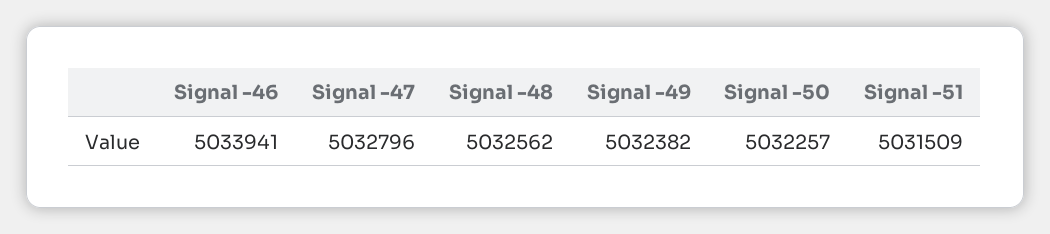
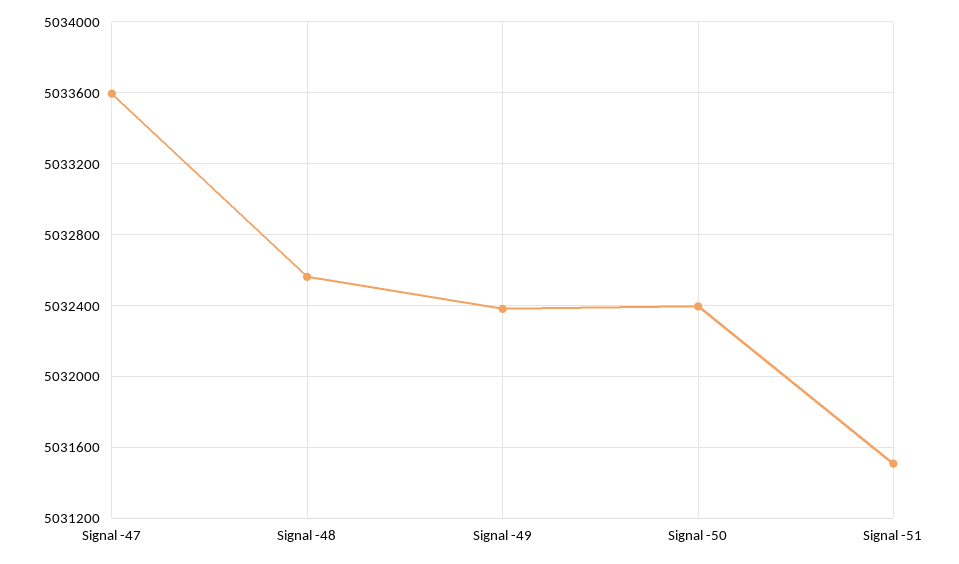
  {
-   "Signal -46": 5033941,
-   "Signal -47": 5032796,
+   "Signal -47": 5033600,
    "Signal -48": 5032562,
    "Signal -49": 5032382,
-   "Signal -50": 5032257,
+   "Signal -50": 5032400,
    "Signal -51": 5031509
  }

